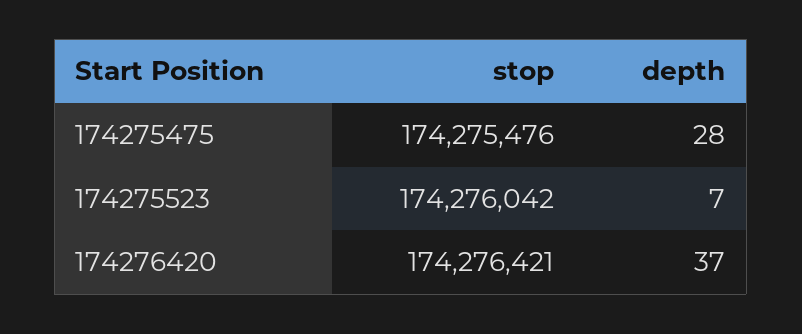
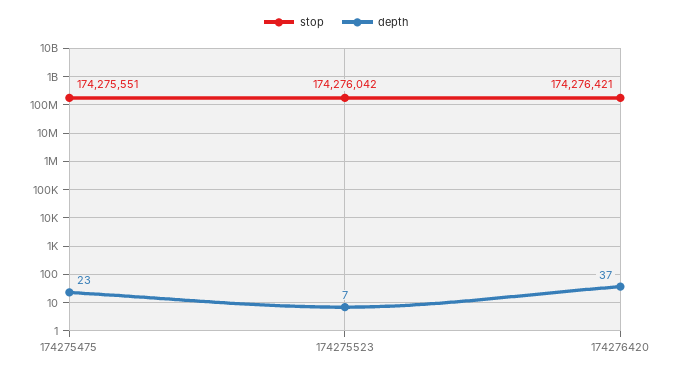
  {
    "stop": {
-     "174275475": 174275476,
+     "174275475": 174275551,
      "174275523": 174276042,
      "174276420": 174276421
    },
    "depth": {
-     "174275475": 28,
+     "174275475": 23,
      "174275523": 7,
      "174276420": 37
    }
  }

